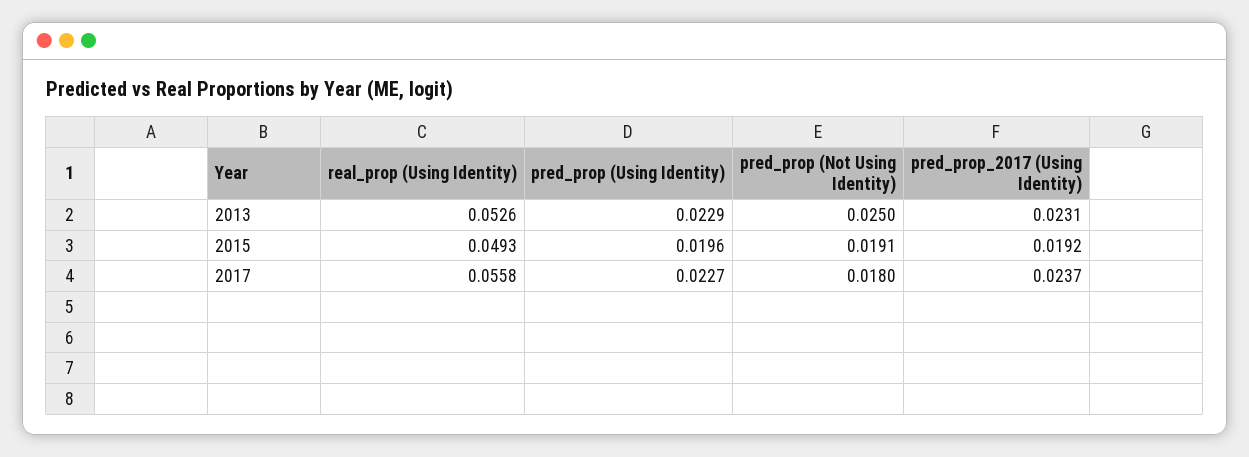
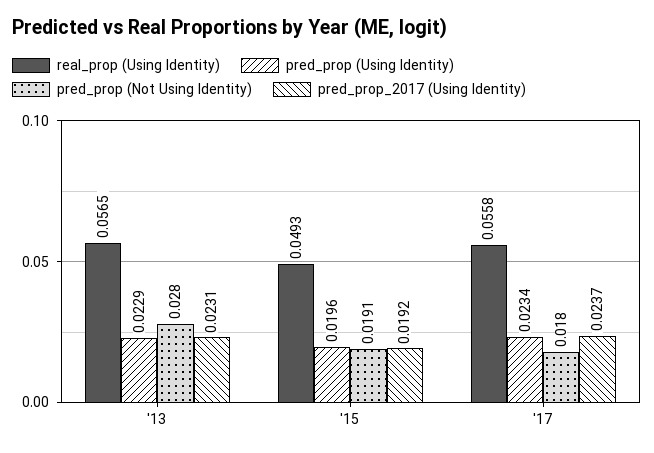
  {
    "real_prop (Using Identity)": {
-     "2013": 0.0526,
+     "2013": 0.0565,
      "2015": 0.0493,
      "2017": 0.0558
    },
    "pred_prop (Using Identity)": {
      "2013": 0.0229,
      "2015": 0.0196,
-     "2017": 0.0227
+     "2017": 0.0234
    },
    "pred_prop (Not Using Identity)": {
-     "2013": 0.025,
+     "2013": 0.028,
      "2015": 0.0191,
      "2017": 0.018
    },
    "pred_prop_2017 (Using Identity)": {
      "2013": 0.0231,
      "2015": 0.0192,
      "2017": 0.0237
    }
  }

